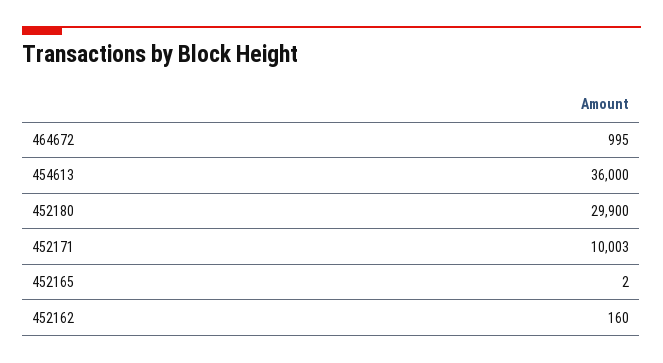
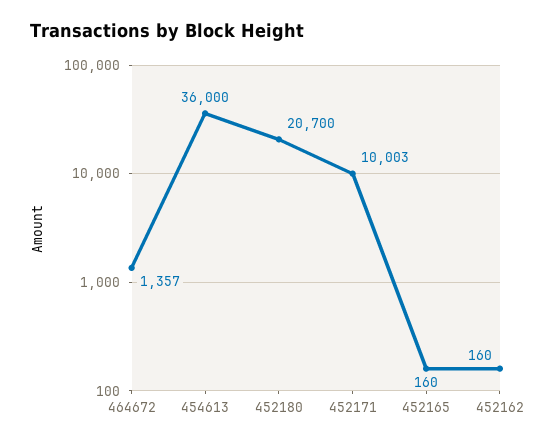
  {
-   "464672": 995,
+   "464672": 1357,
    "454613": 36000,
-   "452180": 29900,
+   "452180": 20700,
    "452171": 10003,
-   "452165": 2,
+   "452165": 160,
    "452162": 160
  }

